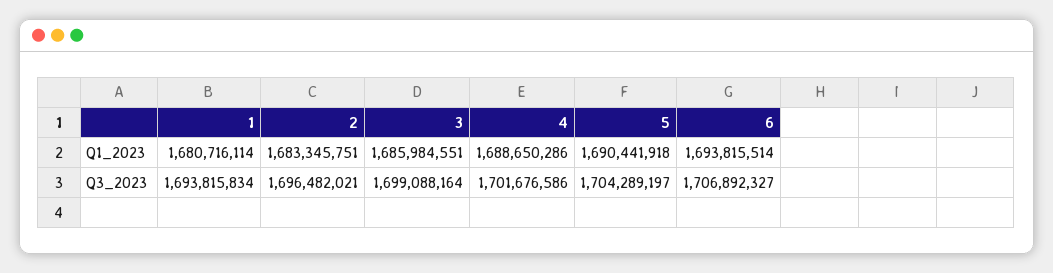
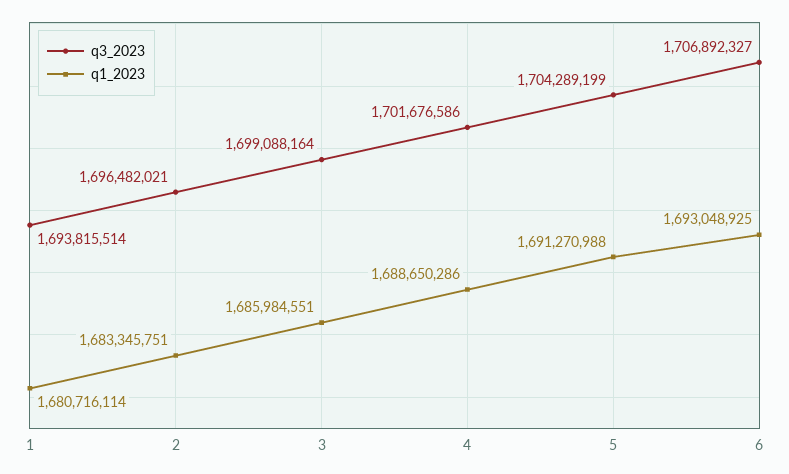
  {
    "Q1_2023": {
      "1": 1680716114,
      "2": 1683345751,
      "3": 1685984551,
      "4": 1688650286,
-     "5": 1690441918,
+     "5": 1691270988,
-     "6": 1693815514
+     "6": 1693048925
    },
    "Q3_2023": {
-     "1": 1693815834,
+     "1": 1693815514,
      "2": 1696482021,
      "3": 1699088164,
      "4": 1701676586,
-     "5": 1704289197,
+     "5": 1704289199,
      "6": 1706892327
    }
  }

